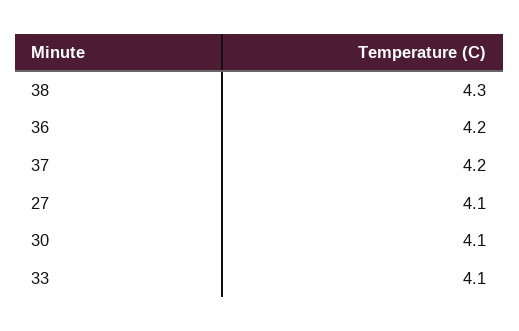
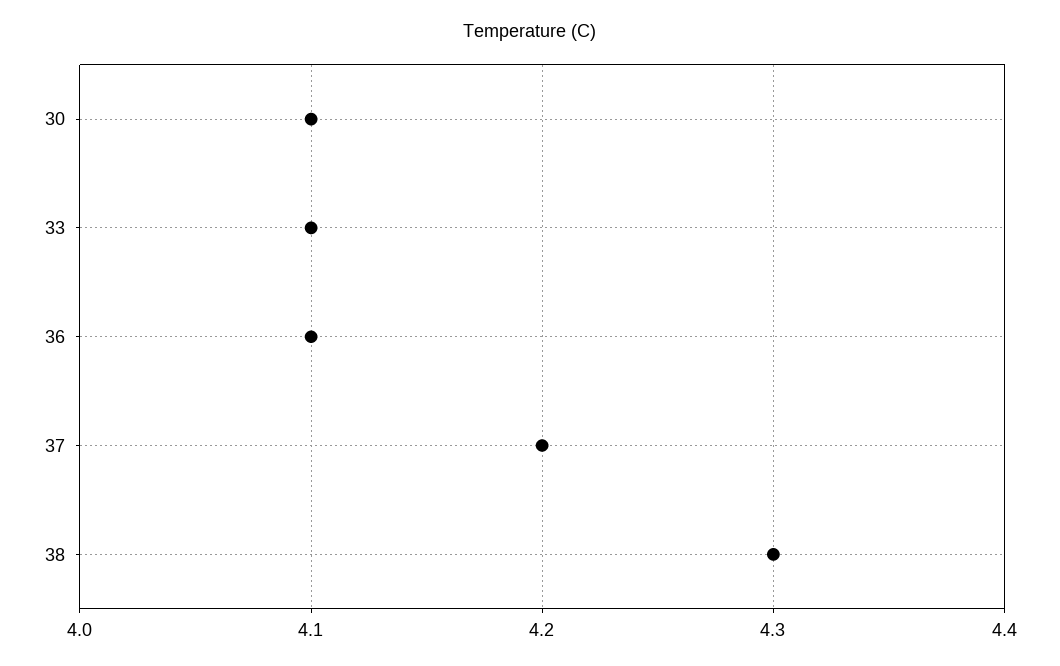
  {
    "38": 4.3,
-   "36": 4.2,
+   "36": 4.1,
    "37": 4.2,
-   "27": 4.1,
    "30": 4.1,
    "33": 4.1
  }

